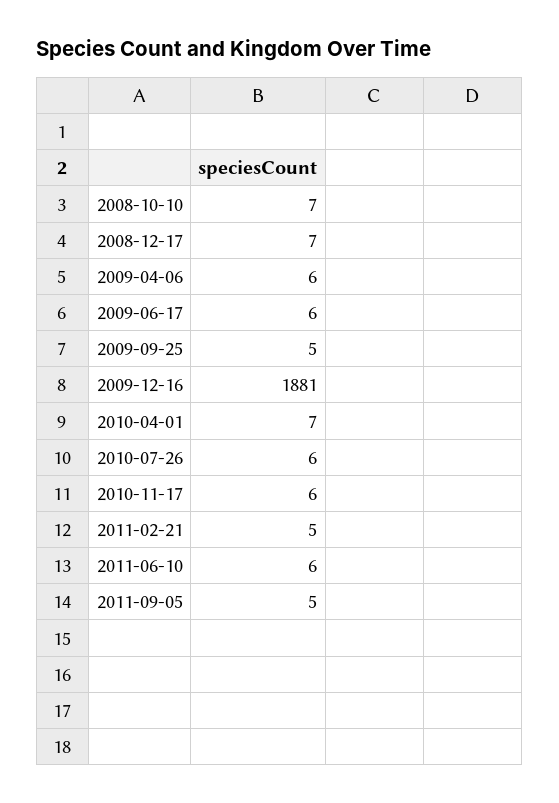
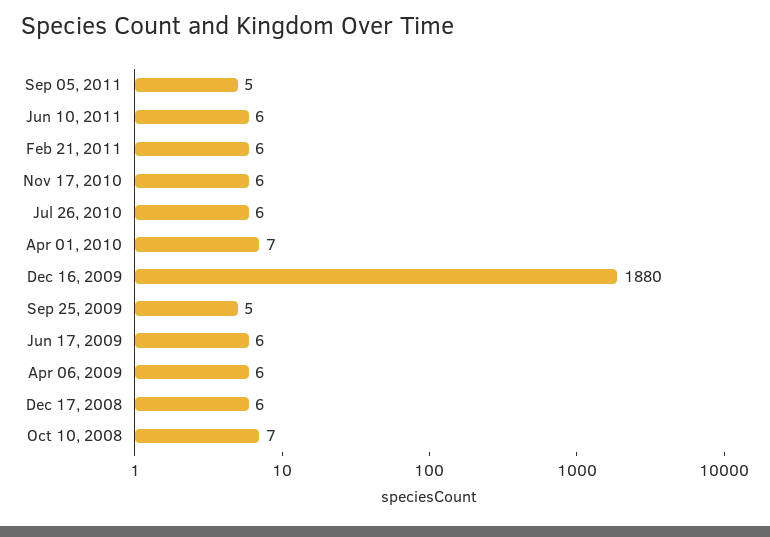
  {
    "2008-10-10": 7,
-   "2008-12-17": 7,
+   "2008-12-17": 6,
    "2009-04-06": 6,
    "2009-06-17": 6,
    "2009-09-25": 5,
-   "2009-12-16": 1881,
+   "2009-12-16": 1880,
    "2010-04-01": 7,
    "2010-07-26": 6,
    "2010-11-17": 6,
-   "2011-02-21": 5,
+   "2011-02-21": 6,
    "2011-06-10": 6,
    "2011-09-05": 5
  }

